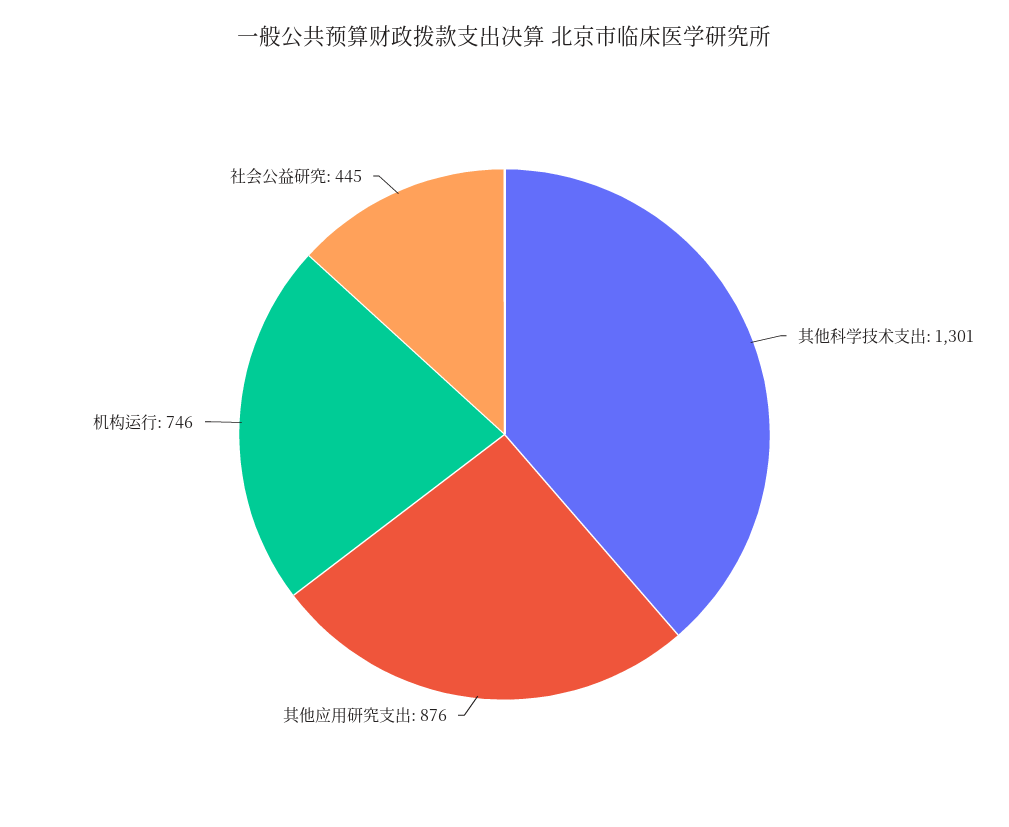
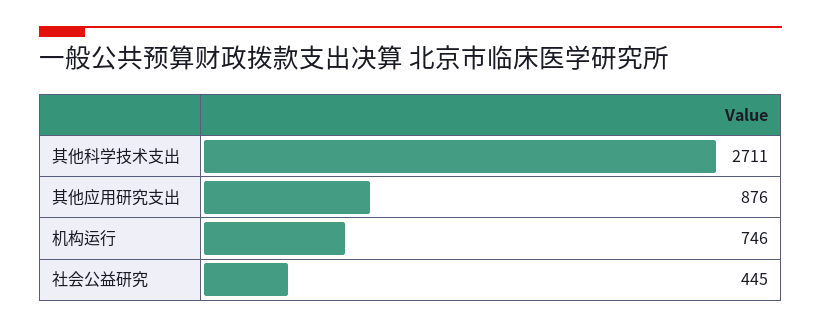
  {
-   "其他科学技术支出": 1301,
+   "其他科学技术支出": 2711,
    "其他应用研究支出": 876,
    "机构运行": 746,
    "社会公益研究": 445
  }

